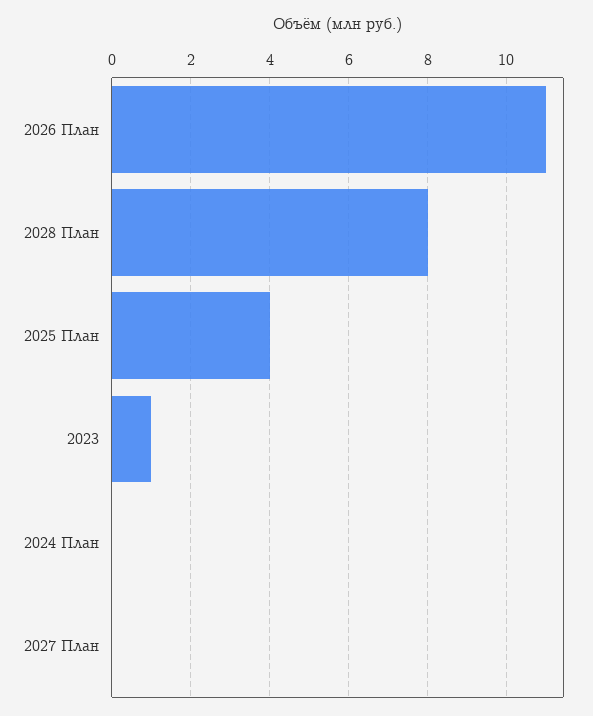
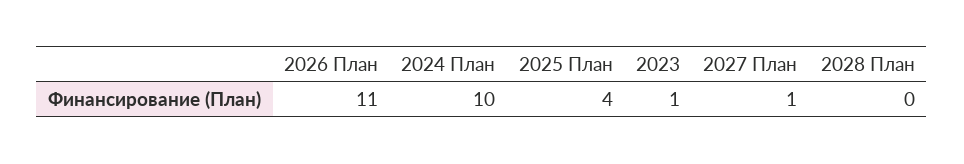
  {
    "2026 План": 11,
-   "2028 План": 8,
+   "2028 План": 0,
    "2025 План": 4,
    "2023": 1,
-   "2024 План": 0,
+   "2024 План": 10,
-   "2027 План": 0
+   "2027 План": 1
  }

